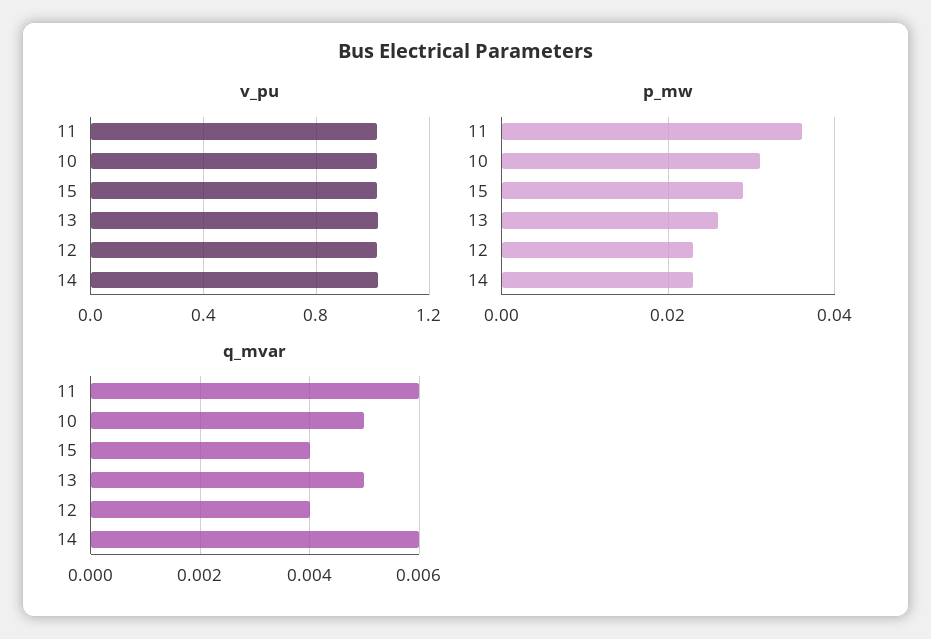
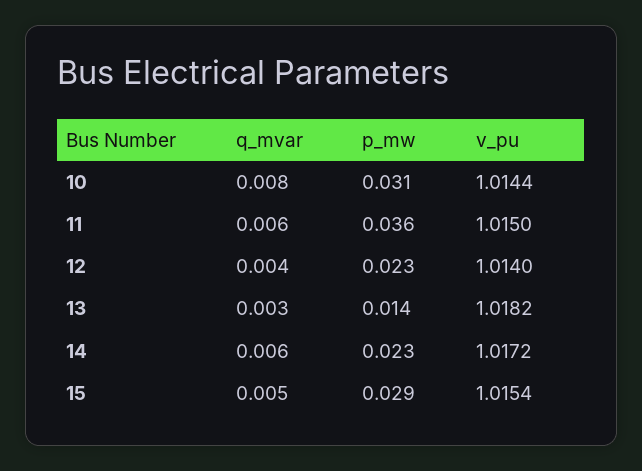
  {
    "v_pu": {
      "11": 1.015,
      "10": 1.0144,
      "15": 1.0154,
      "13": 1.0182,
      "12": 1.014,
      "14": 1.0172
    },
    "p_mw": {
      "11": 0.036,
      "10": 0.031,
      "15": 0.029,
-     "13": 0.025,
+     "13": 0.014,
      "12": 0.023,
      "14": 0.023
    },
    "q_mvar": {
      "11": 0.006,
-     "10": 0.005,
+     "10": 0.008,
-     "15": 0.004,
+     "15": 0.005,
-     "13": 0.005,
+     "13": 0.003,
      "12": 0.004,
      "14": 0.006
    }
  }

